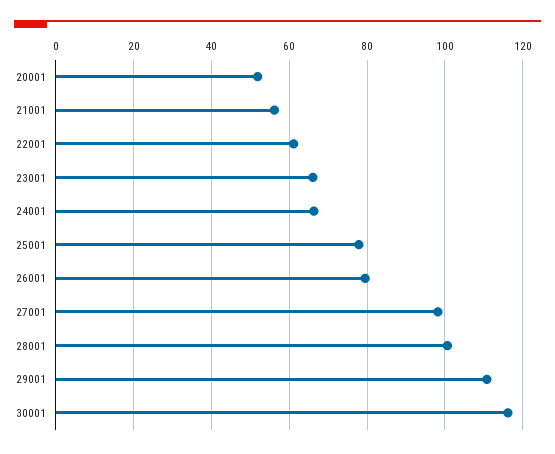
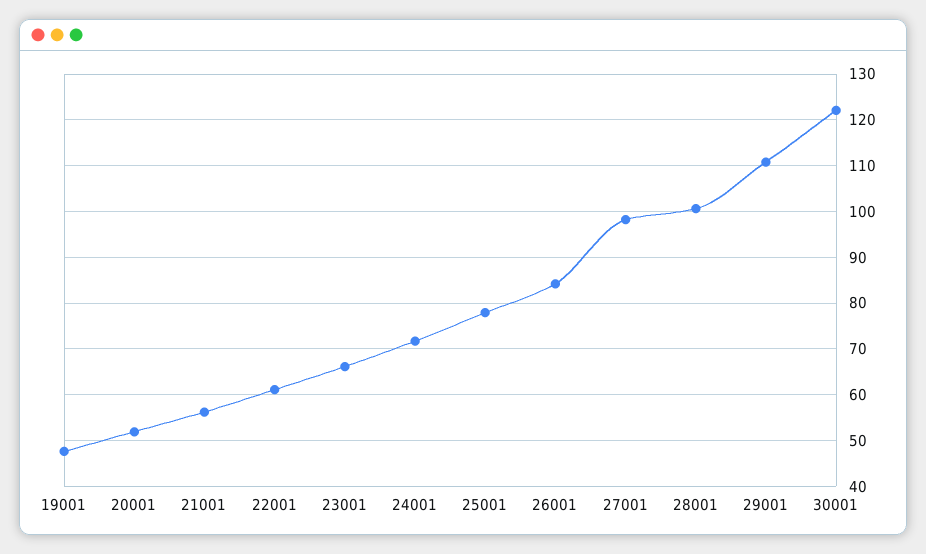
  {
    "20001": 52,
    "21001": 56,
    "22001": 62,
    "23001": 66,
-   "24001": 66,
+   "24001": 72,
    "25001": 78,
-   "26001": 80,
+   "26001": 84,
    "27001": 98,
    "28001": 100,
    "29001": 110,
-   "30001": 116
+   "30001": 122,
+   "19001": 48
  }

